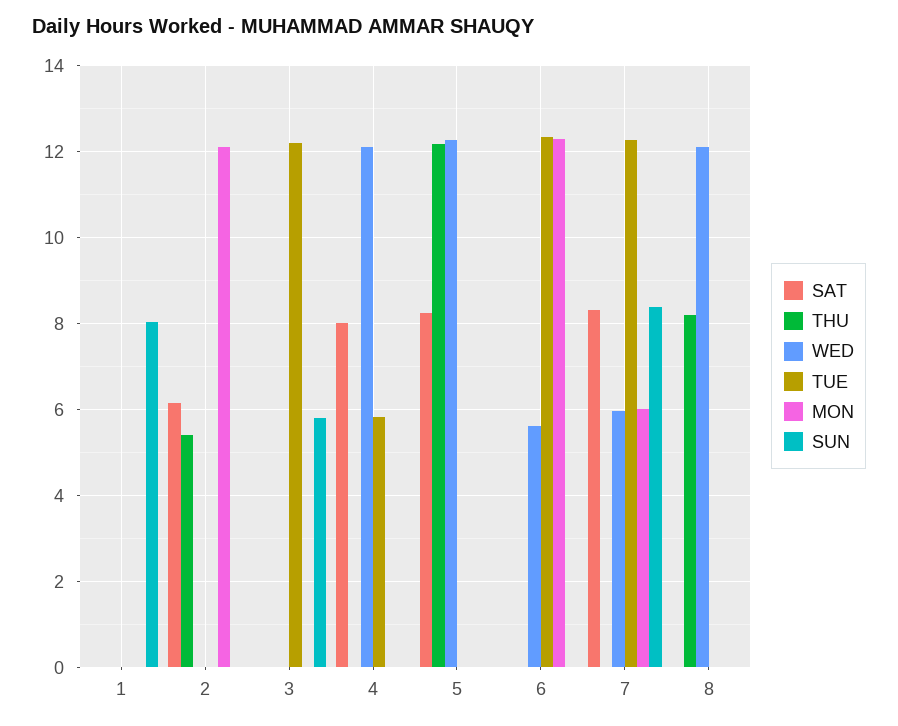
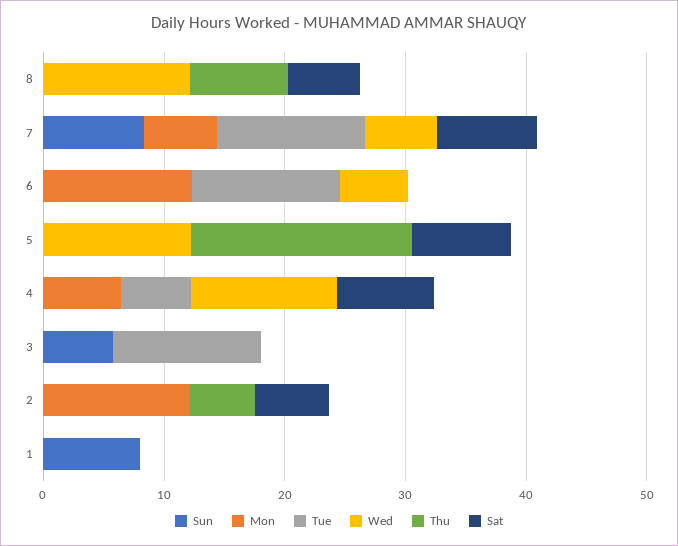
  {
    "SAT": {
      "1": 0,
      "2": 6.2,
      "3": 0,
      "4": 8,
      "5": 8.2,
      "6": 0,
      "7": 8.4,
-     "8": 0
+     "8": 6
    },
    "THU": {
      "1": 0,
      "2": 5.4,
      "3": 0,
      "4": 0,
-     "5": 12.2,
+     "5": 18,
      "6": 0,
      "7": 0,
      "8": 8.2
    },
    "WED": {
      "1": 0,
      "2": 0,
      "3": 0,
      "4": 12,
      "5": 12.2,
      "6": 5.6,
      "7": 6,
      "8": 12.2
    },
    "TUE": {
      "1": 0,
      "2": 0,
      "3": 12.2,
      "4": 5.8,
      "5": 0,
      "6": 12.4,
      "7": 12.2,
      "8": 0
    },
    "MON": {
      "1": 0,
      "2": 12,
      "3": 0,
-     "4": 0,
+     "4": 6,
      "5": 0,
      "6": 12.2,
      "7": 6,
      "8": 0
    },
    "SUN": {
      "1": 8,
      "2": 0,
      "3": 5.8,
      "4": 0,
      "5": 0,
      "6": 0,
      "7": 8.4,
      "8": 0
    }
  }

